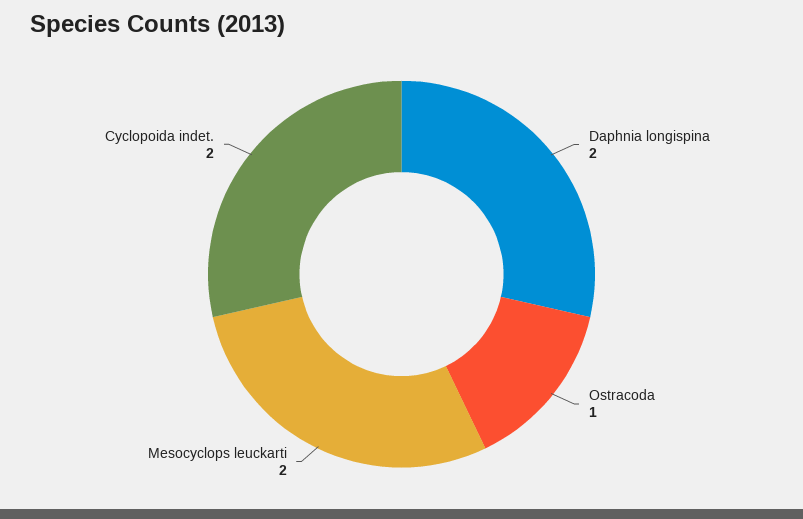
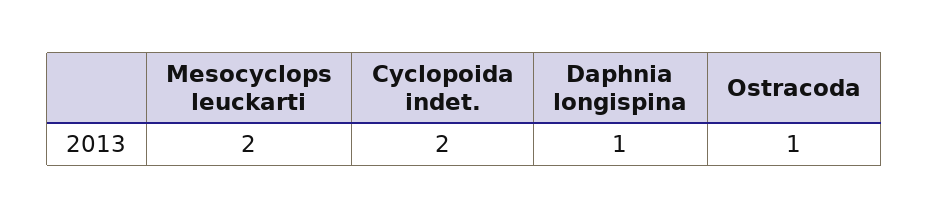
  {
-   "Daphnia longispina": 2,
+   "Daphnia longispina": 1,
    "Ostracoda": 1,
    "Mesocyclops leuckarti": 2,
    "Cyclopoida indet.": 2
  }

